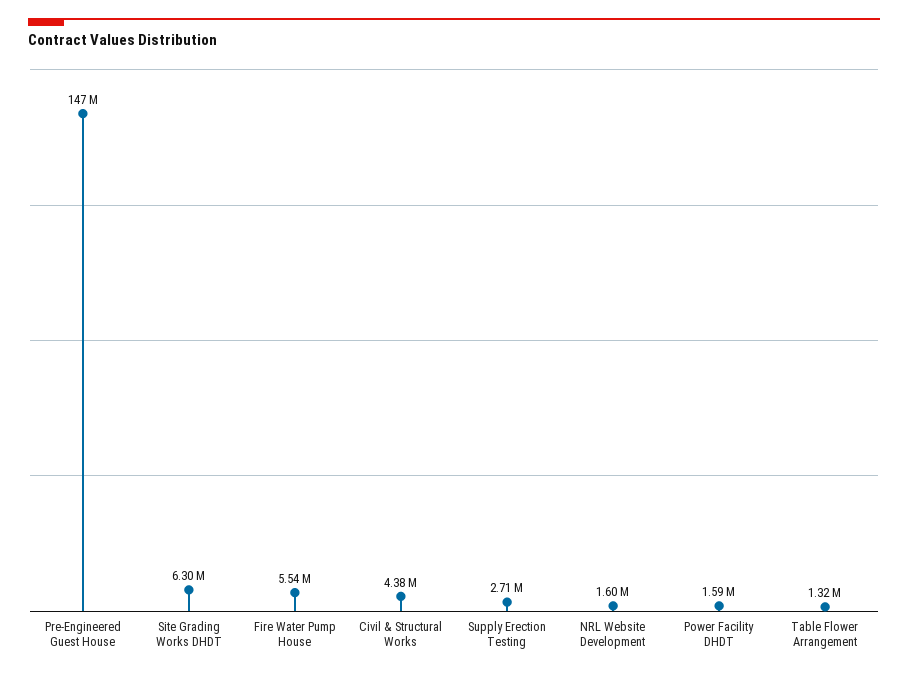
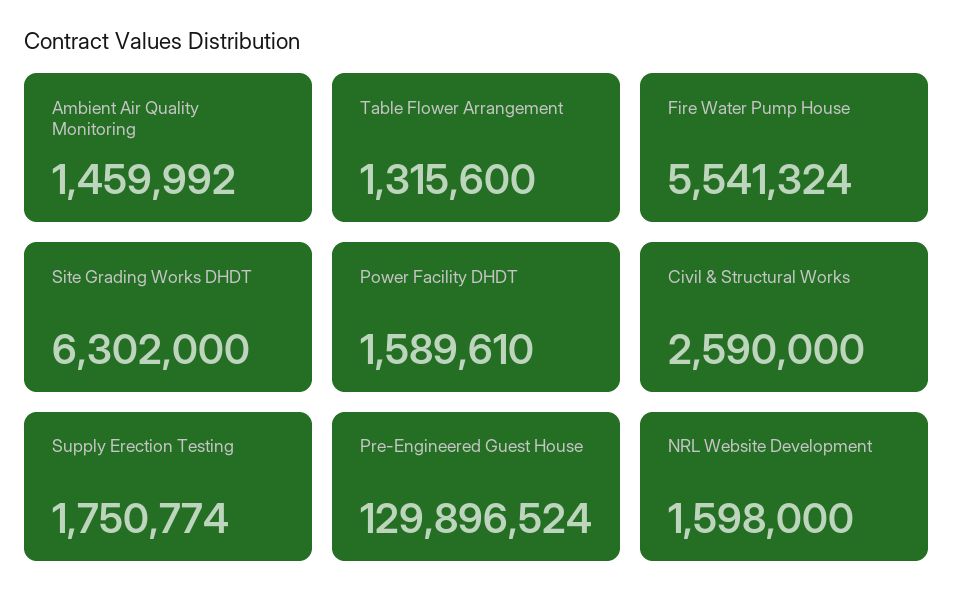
  {
-   "Pre-Engineered Guest House": 147000000,
+   "Pre-Engineered Guest House": 129896524,
    "Site Grading Works DHDT": 6302000,
    "Fire Water Pump House": 5541324,
-   "Civil & Structural Works": 4380000,
+   "Civil & Structural Works": 2590000,
-   "Supply Erection Testing": 2710000,
+   "Supply Erection Testing": 1750774,
    "NRL Website Development": 1598000,
    "Power Facility DHDT": 1589610,
-   "Table Flower Arrangement": 1315600
+   "Table Flower Arrangement": 1315600,
+   "Ambient Air Quality Monitoring": 1459992
  }

